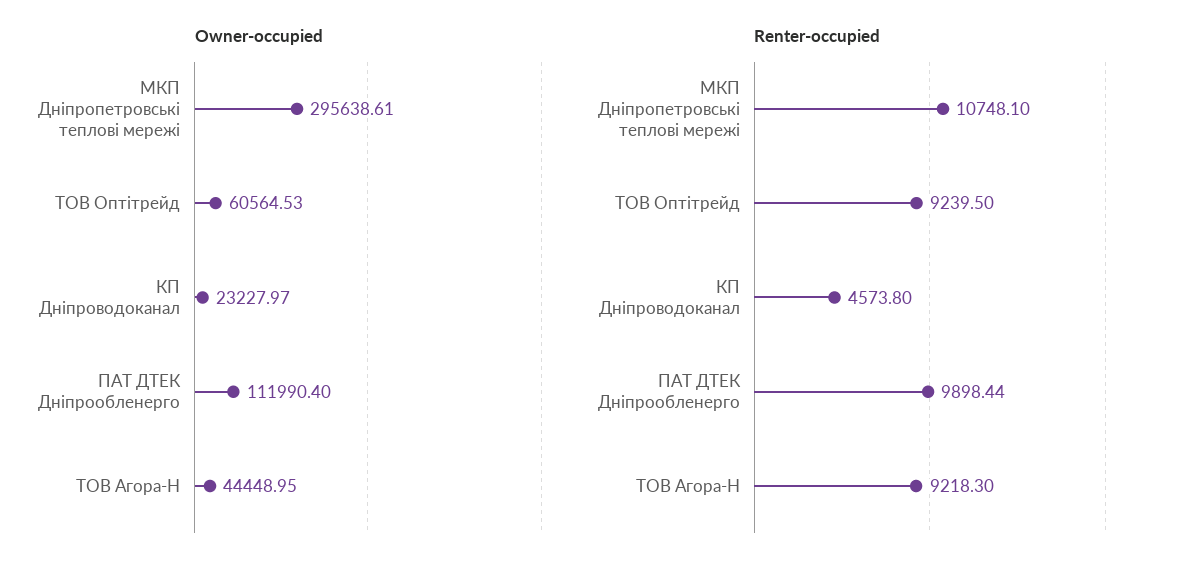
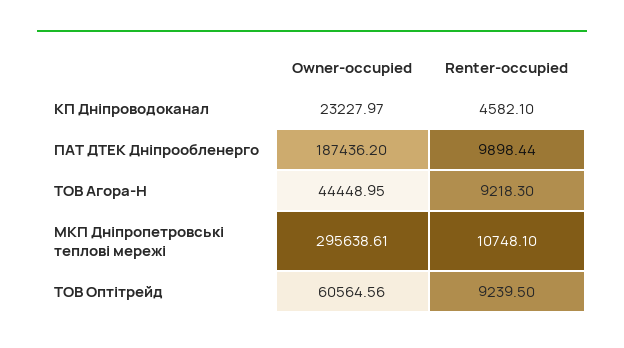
  {
    "Owner-occupied": {
      "МКП Дніпропетровські теплові мережі": 295638.61,
-     "ТОВ Оптітрейд": 60564.53,
+     "ТОВ Оптітрейд": 60564.56,
      "КП Дніпроводоканал": 23227.97,
-     "ПАТ ДТЕК Дніпрообленерго": 111990.4,
+     "ПАТ ДТЕК Дніпрообленерго": 187436.2,
      "ТОВ Агора-Н": 44448.95
    },
    "Renter-occupied": {
      "МКП Дніпропетровські теплові мережі": 10748.1,
      "ТОВ Оптітрейд": 9239.5,
-     "КП Дніпроводоканал": 4573.8,
+     "КП Дніпроводоканал": 4582.1,
      "ПАТ ДТЕК Дніпрообленерго": 9898.44,
      "ТОВ Агора-Н": 9218.3
    }
  }

